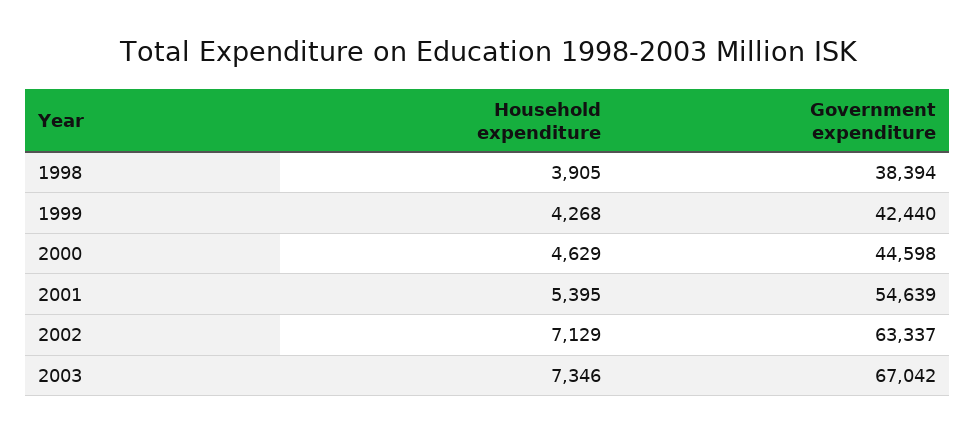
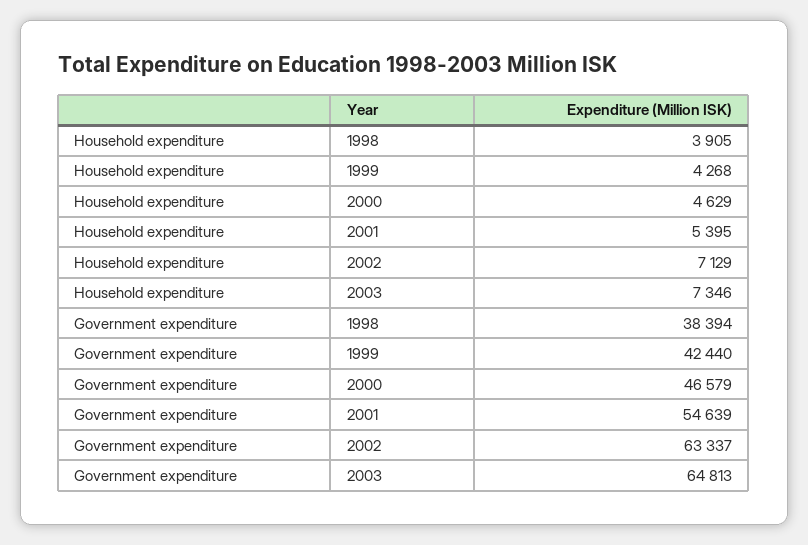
  {
    "Household expenditure": {
      "1998": 3905,
      "1999": 4268,
      "2000": 4629,
      "2001": 5395,
      "2002": 7129,
      "2003": 7346
    },
    "Government expenditure": {
      "1998": 38394,
      "1999": 42440,
-     "2000": 44598,
+     "2000": 46579,
      "2001": 54639,
      "2002": 63337,
-     "2003": 67042
+     "2003": 64813
    }
  }

